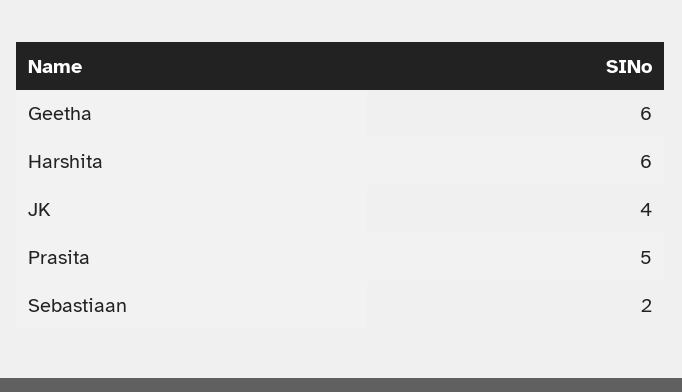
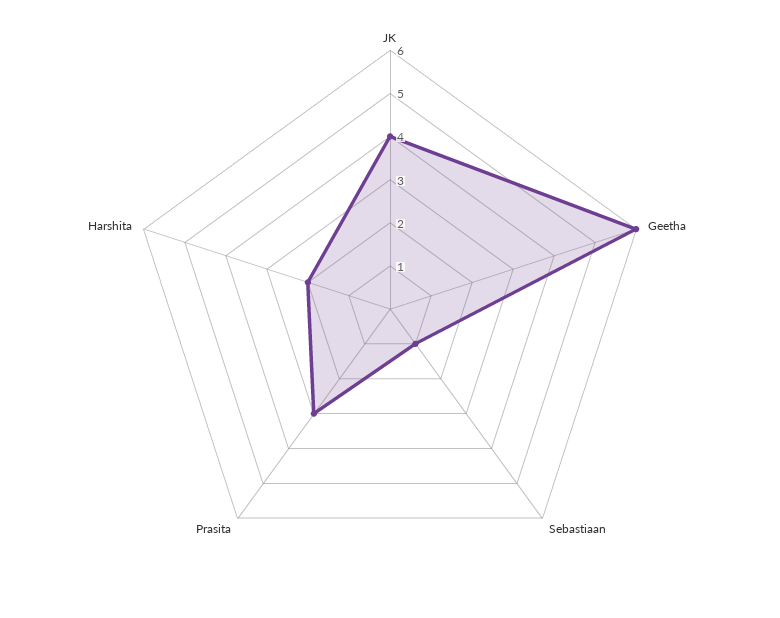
  {
    "Geetha": 6,
-   "Harshita": 6,
+   "Harshita": 2,
    "JK": 4,
-   "Prasita": 5,
+   "Prasita": 3,
-   "Sebastiaan": 2
+   "Sebastiaan": 1
  }

